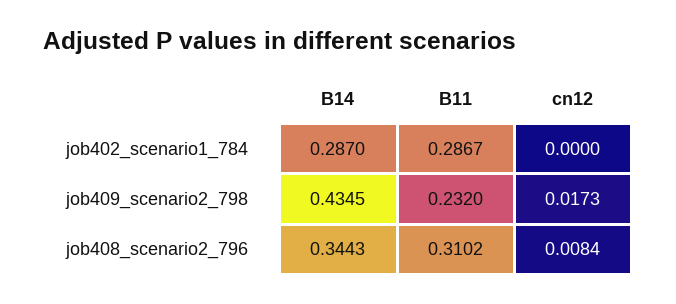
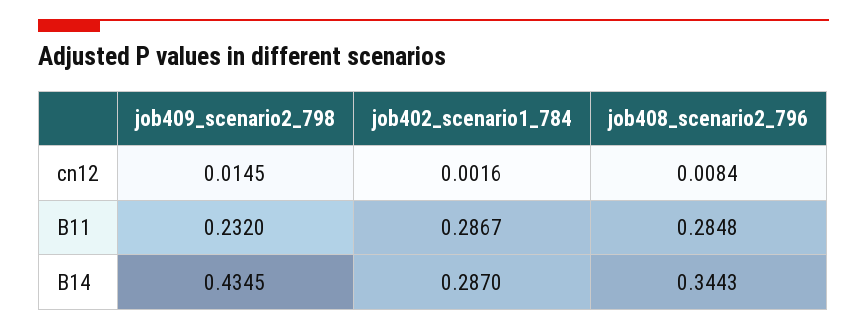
  {
    "B14": {
      "job402_scenario1_784": 0.287,
      "job409_scenario2_798": 0.4345,
      "job408_scenario2_796": 0.3443
    },
    "B11": {
      "job402_scenario1_784": 0.2867,
      "job409_scenario2_798": 0.232,
-     "job408_scenario2_796": 0.3102
+     "job408_scenario2_796": 0.2848
    },
    "cn12": {
-     "job402_scenario1_784": 0,
+     "job402_scenario1_784": 0.0016,
-     "job409_scenario2_798": 0.0173,
+     "job409_scenario2_798": 0.0145,
      "job408_scenario2_796": 0.0084
    }
  }

